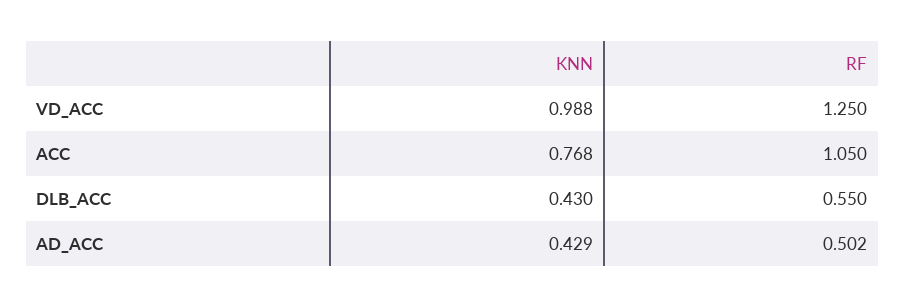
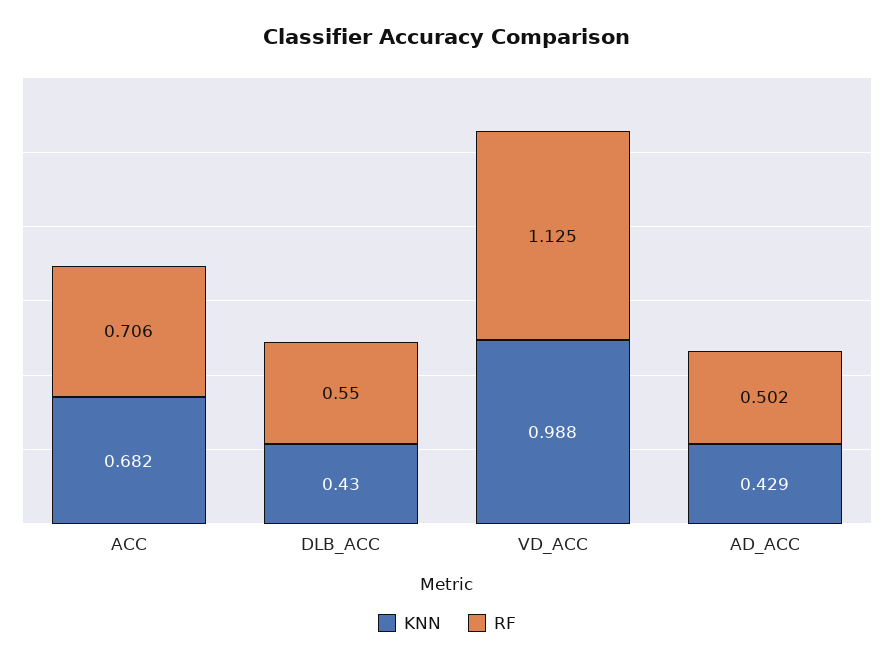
  {
    "KNN": {
      "VD_ACC": 0.988,
-     "ACC": 0.768,
+     "ACC": 0.682,
      "DLB_ACC": 0.43,
      "AD_ACC": 0.429
    },
    "RF": {
-     "VD_ACC": 1.25,
+     "VD_ACC": 1.125,
-     "ACC": 1.05,
+     "ACC": 0.706,
      "DLB_ACC": 0.55,
      "AD_ACC": 0.502
    }
  }

